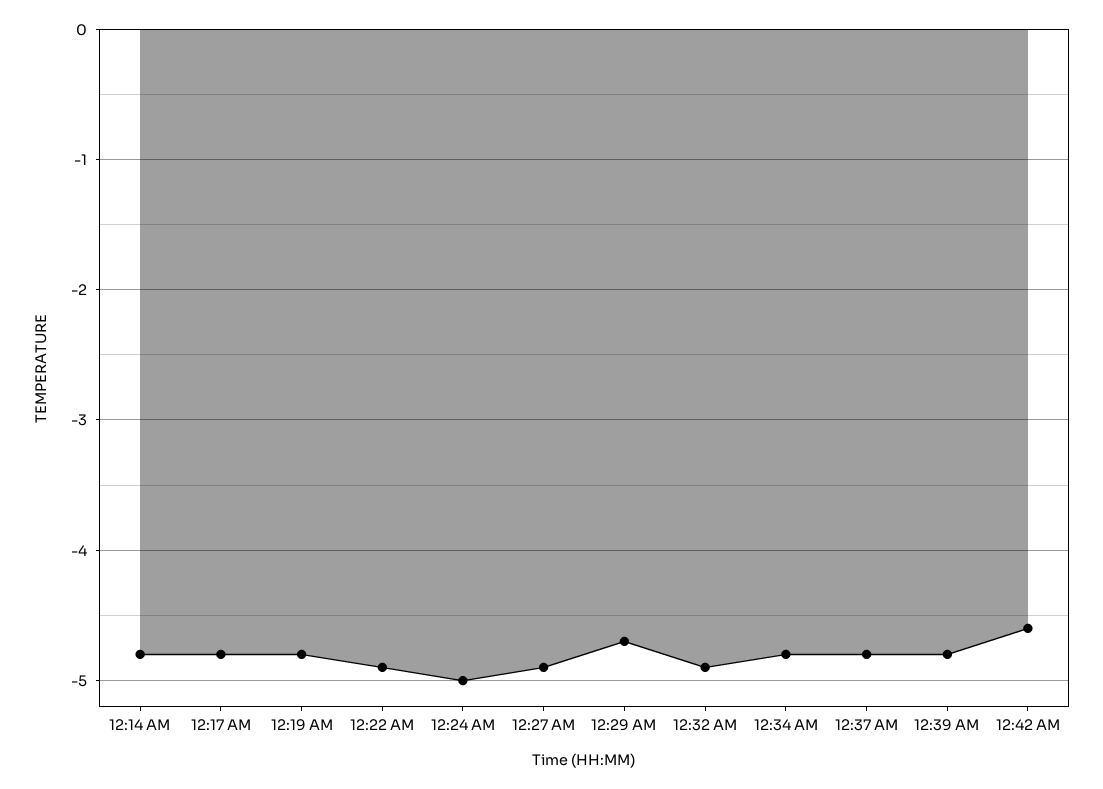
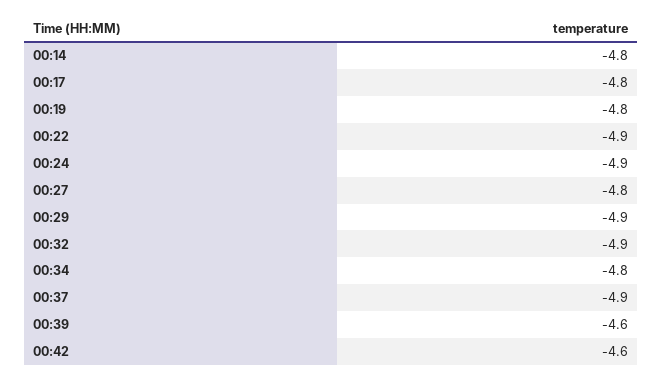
  {
    "12:14 AM": -4.8,
    "12:17 AM": -4.8,
    "12:19 AM": -4.8,
    "12:22 AM": -4.9,
-   "12:24 AM": -5,
+   "12:24 AM": -4.9,
-   "12:27 AM": -4.9,
+   "12:27 AM": -4.8,
-   "12:29 AM": -4.7,
+   "12:29 AM": -4.9,
    "12:32 AM": -4.9,
    "12:34 AM": -4.8,
-   "12:37 AM": -4.8,
+   "12:37 AM": -4.9,
-   "12:39 AM": -4.8,
+   "12:39 AM": -4.6,
    "12:42 AM": -4.6
  }

